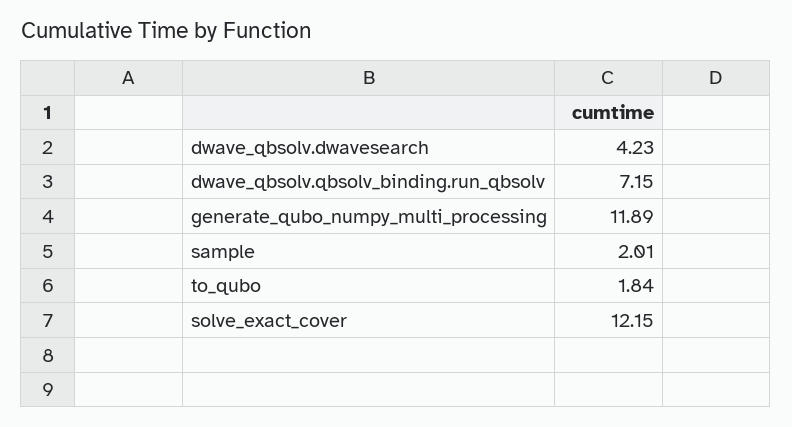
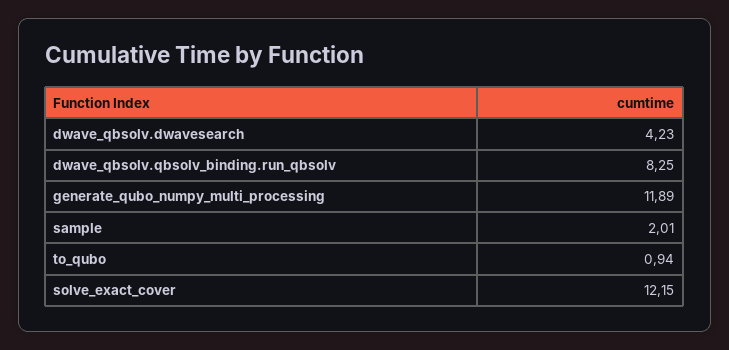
  {
    "dwave_qbsolv.dwavesearch": 4.23,
-   "dwave_qbsolv.qbsolv_binding.run_qbsolv": 7.15,
+   "dwave_qbsolv.qbsolv_binding.run_qbsolv": 8.25,
    "generate_qubo_numpy_multi_processing": 11.89,
    "sample": 2.01,
-   "to_qubo": 1.84,
+   "to_qubo": 0.94,
    "solve_exact_cover": 12.15
  }

